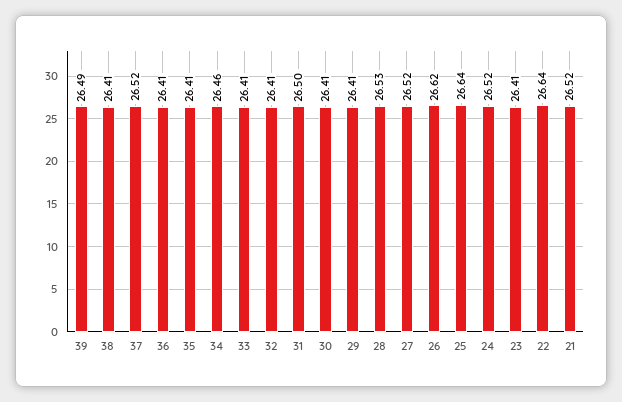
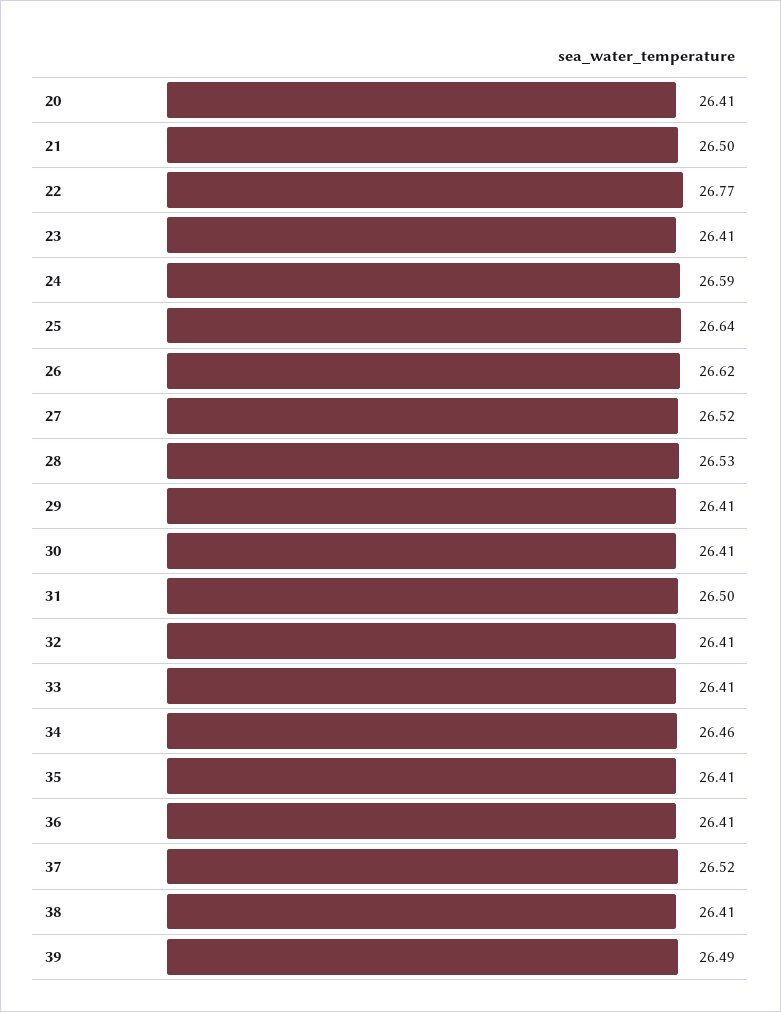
  {
    "39": 26.49,
    "38": 26.41,
    "37": 26.52,
    "36": 26.41,
    "35": 26.41,
    "34": 26.46,
    "33": 26.41,
    "32": 26.41,
    "31": 26.5,
    "30": 26.41,
    "29": 26.41,
    "28": 26.53,
    "27": 26.52,
    "26": 26.62,
    "25": 26.64,
-   "24": 26.52,
+   "24": 26.59,
    "23": 26.41,
-   "22": 26.64,
+   "22": 26.77,
-   "21": 26.52
+   "21": 26.5,
+   "20": 26.41
  }

